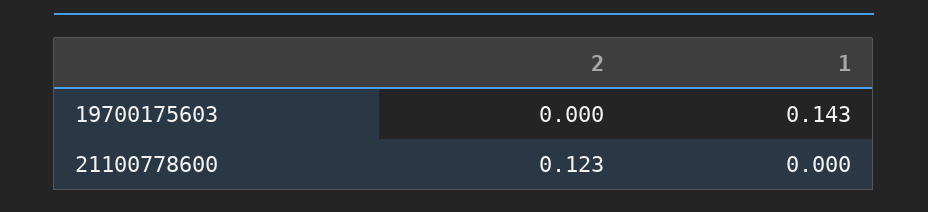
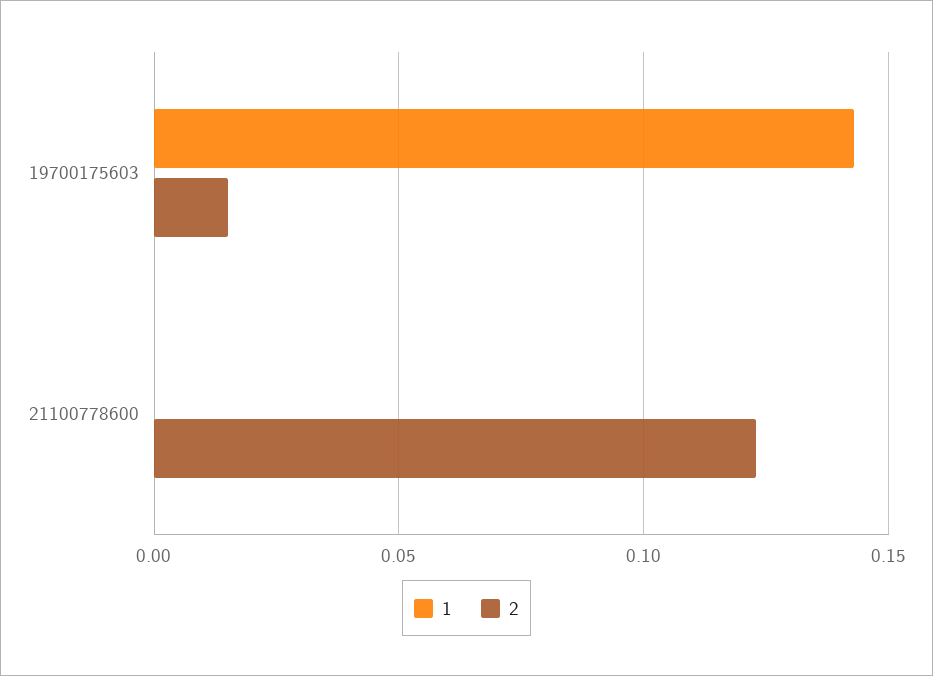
  {
    "2": {
-     "19700175603": 0,
+     "19700175603": 0.015,
      "21100778600": 0.123
    },
    "1": {
      "19700175603": 0.143,
      "21100778600": 0
    }
  }

